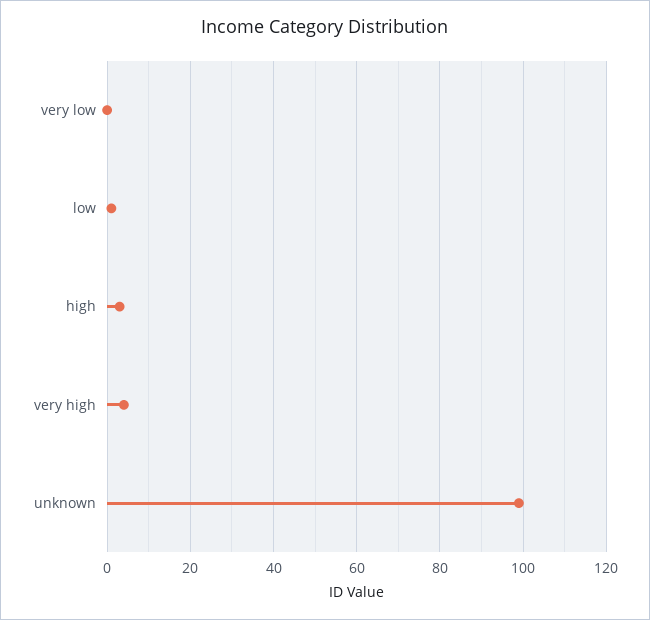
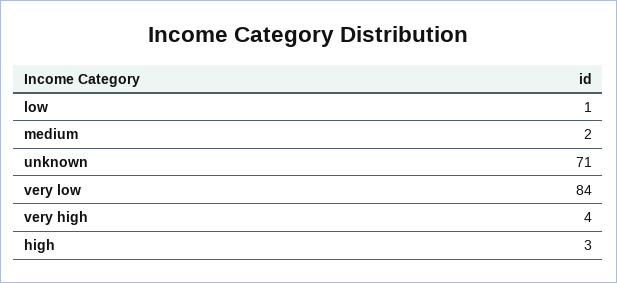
  {
-   "very low": 0,
+   "very low": 84,
    "low": 1,
    "high": 3,
    "very high": 4,
-   "unknown": 100
+   "unknown": 71,
+   "medium": 2
  }

